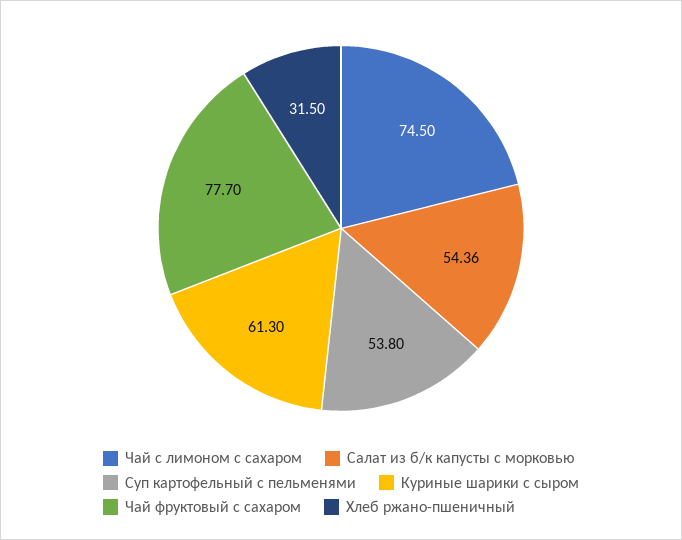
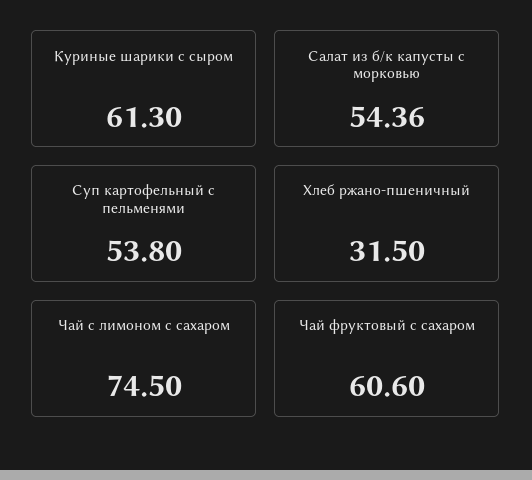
  {
    "Чай с лимоном с сахаром": 74.5,
    "Салат из б/к капусты с морковью": 54.36,
    "Суп картофельный с пельменями": 53.8,
    "Куриные шарики с сыром": 61.3,
-   "Чай фруктовый с сахаром": 77.7,
+   "Чай фруктовый с сахаром": 60.6,
    "Хлеб ржано-пшеничный": 31.5
  }

